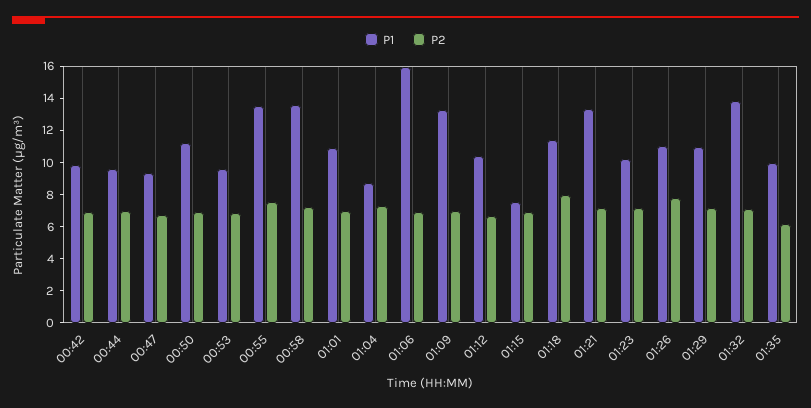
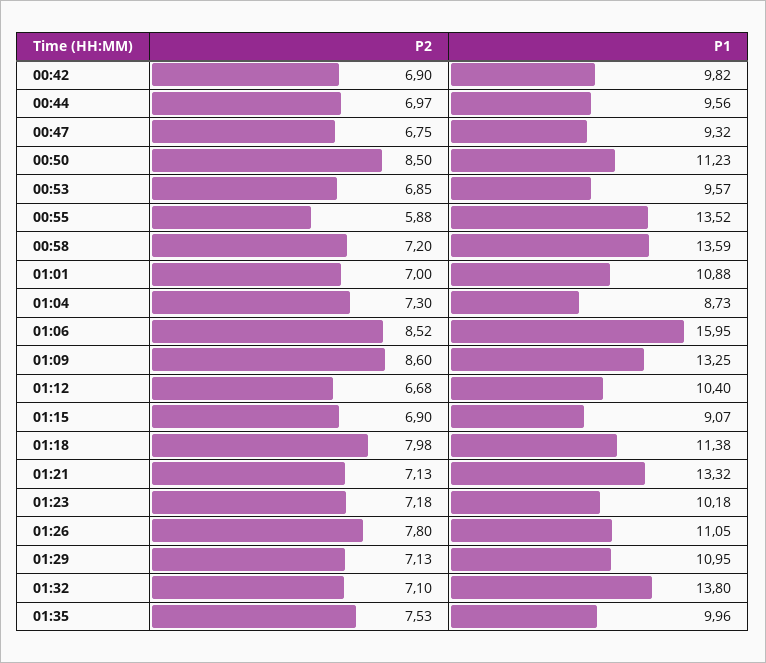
  {
    "P1": {
      "00:42": 9.82,
      "00:44": 9.56,
      "00:47": 9.32,
      "00:50": 11.23,
      "00:53": 9.57,
      "00:55": 13.52,
      "00:58": 13.59,
      "01:01": 10.88,
      "01:04": 8.73,
      "01:06": 15.95,
      "01:09": 13.25,
      "01:12": 10.4,
-     "01:15": 7.5,
+     "01:15": 9.07,
      "01:18": 11.38,
      "01:21": 13.32,
      "01:23": 10.18,
      "01:26": 11.05,
      "01:29": 10.95,
      "01:32": 13.8,
      "01:35": 9.96
    },
    "P2": {
      "00:42": 6.9,
      "00:44": 6.97,
      "00:47": 6.75,
-     "00:50": 7,
+     "00:50": 8.5,
      "00:53": 6.85,
-     "00:55": 7.5,
+     "00:55": 5.88,
      "00:58": 7.2,
      "01:01": 7,
      "01:04": 7.3,
-     "01:06": 7,
+     "01:06": 8.52,
-     "01:09": 7,
+     "01:09": 8.6,
      "01:12": 6.68,
      "01:15": 6.9,
      "01:18": 7.98,
      "01:21": 7.13,
      "01:23": 7.18,
      "01:26": 7.8,
      "01:29": 7.13,
      "01:32": 7.1,
-     "01:35": 6
+     "01:35": 7.53
    }
  }

